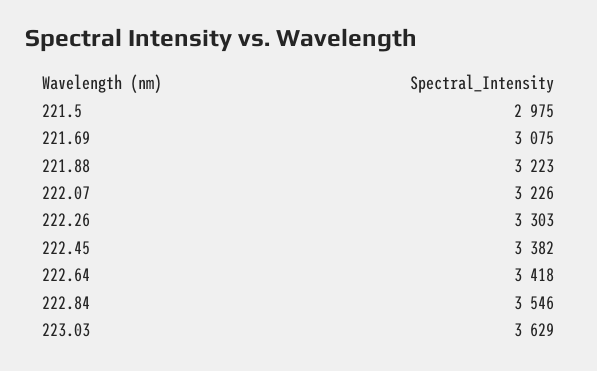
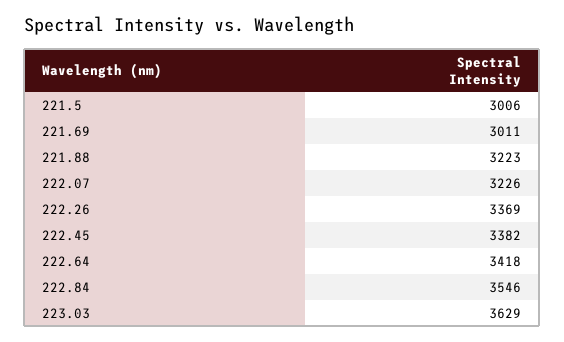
  {
-   "221.5": 2975,
+   "221.5": 3006,
-   "221.69": 3075,
+   "221.69": 3011,
    "221.88": 3223,
    "222.07": 3226,
-   "222.26": 3303,
+   "222.26": 3369,
    "222.45": 3382,
    "222.64": 3418,
    "222.84": 3546,
    "223.03": 3629
  }

